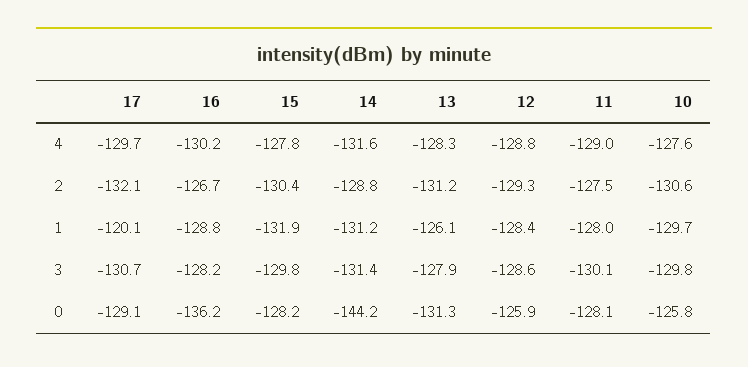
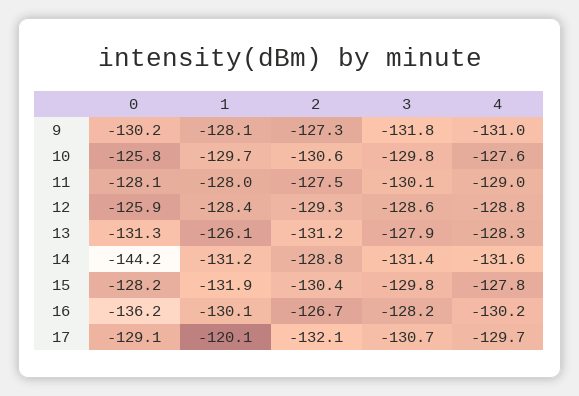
  {
    "17": {
      "4": -129.7,
      "2": -132.1,
      "1": -120.1,
      "3": -130.7,
      "0": -129.1
    },
    "16": {
      "4": -130.2,
      "2": -126.7,
-     "1": -128.8,
+     "1": -130.1,
      "3": -128.2,
      "0": -136.2
    },
    "15": {
      "4": -127.8,
      "2": -130.4,
      "1": -131.9,
      "3": -129.8,
      "0": -128.2
    },
    "14": {
      "4": -131.6,
      "2": -128.8,
      "1": -131.2,
      "3": -131.4,
      "0": -144.2
    },
    "13": {
      "4": -128.3,
      "2": -131.2,
      "1": -126.1,
      "3": -127.9,
      "0": -131.3
    },
    "12": {
      "4": -128.8,
      "2": -129.3,
      "1": -128.4,
      "3": -128.6,
      "0": -125.9
    },
    "11": {
      "4": -129,
      "2": -127.5,
      "1": -128,
      "3": -130.1,
      "0": -128.1
    },
    "10": {
      "4": -127.6,
      "2": -130.6,
      "1": -129.7,
      "3": -129.8,
      "0": -125.8
-   }
+   },
+   "9": {
+     "0": -130.2,
+     "1": -128.1,
+     "2": -127.3,
+     "3": -131.8,
+     "4": -131
+   }
  }

